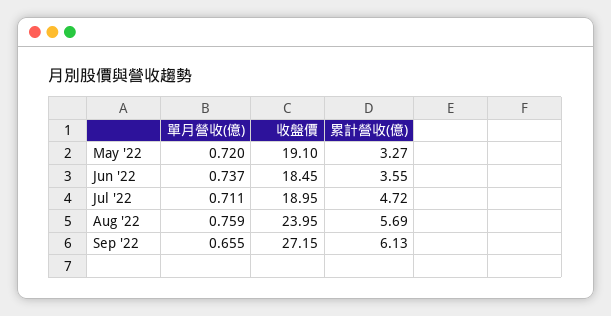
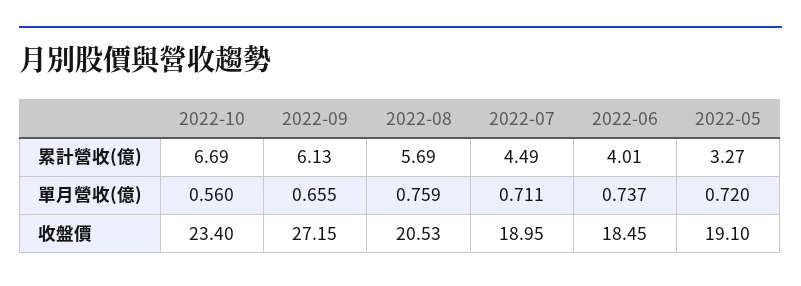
  {
    "單月營收(億)": {
      "May '22": 0.72,
      "Jun '22": 0.737,
      "Jul '22": 0.711,
      "Aug '22": 0.759,
-     "Sep '22": 0.655
+     "Sep '22": 0.655,
+     "2022-10": 0.56
    },
    "收盤價": {
      "May '22": 19.1,
      "Jun '22": 18.45,
      "Jul '22": 18.95,
-     "Aug '22": 23.95,
+     "Aug '22": 20.53,
-     "Sep '22": 27.15
+     "Sep '22": 27.15,
+     "2022-10": 23.4
    },
    "累計營收(億)": {
      "May '22": 3.27,
-     "Jun '22": 3.55,
+     "Jun '22": 4.01,
-     "Jul '22": 4.72,
+     "Jul '22": 4.49,
      "Aug '22": 5.69,
-     "Sep '22": 6.13
+     "Sep '22": 6.13,
+     "2022-10": 6.69
    }
  }

